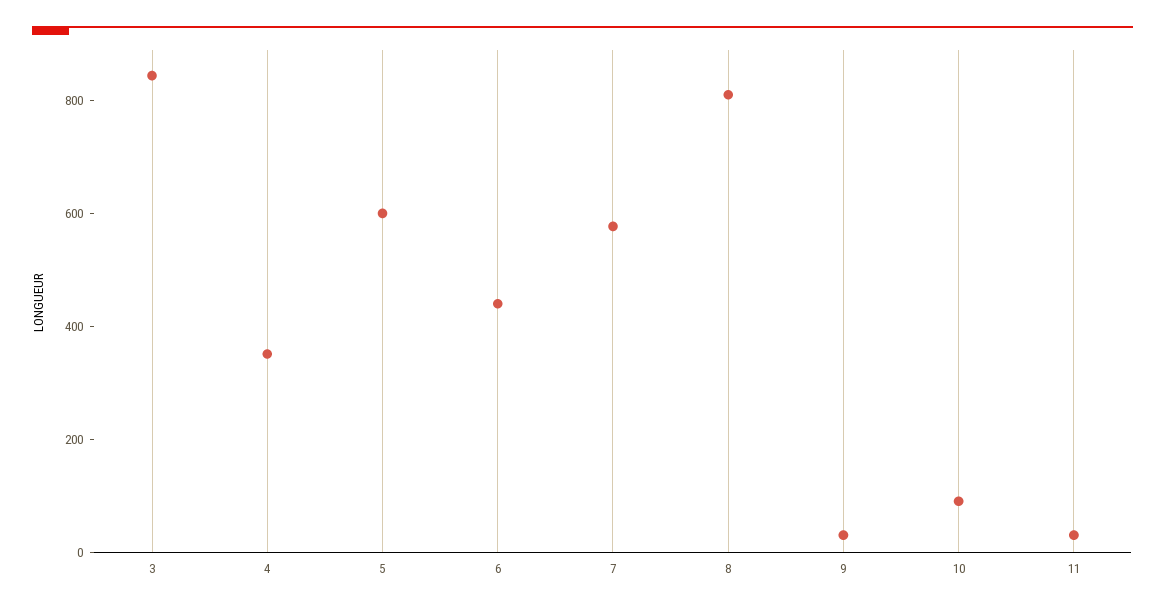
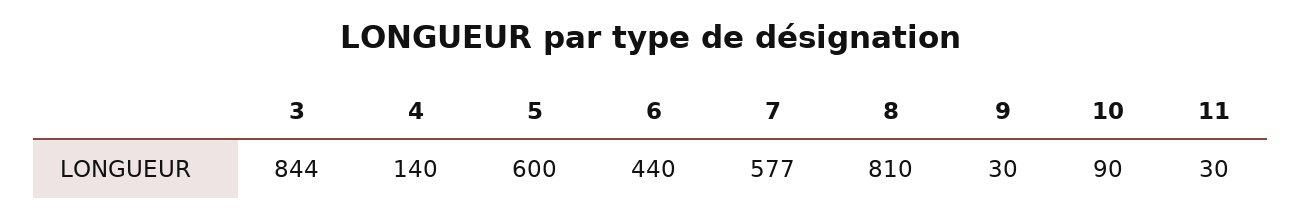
  {
    "3": 844,
-   "4": 350,
+   "4": 140,
    "5": 600,
    "6": 440,
    "7": 577,
    "8": 810,
    "9": 30,
    "10": 90,
    "11": 30
  }

